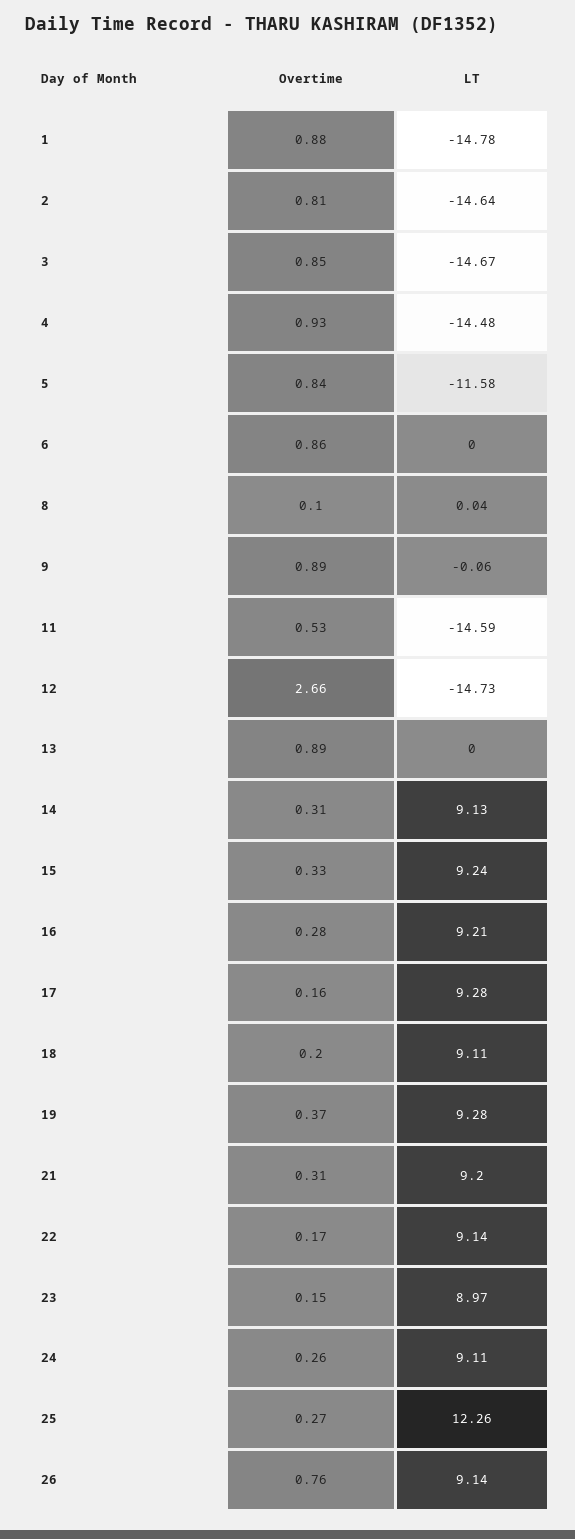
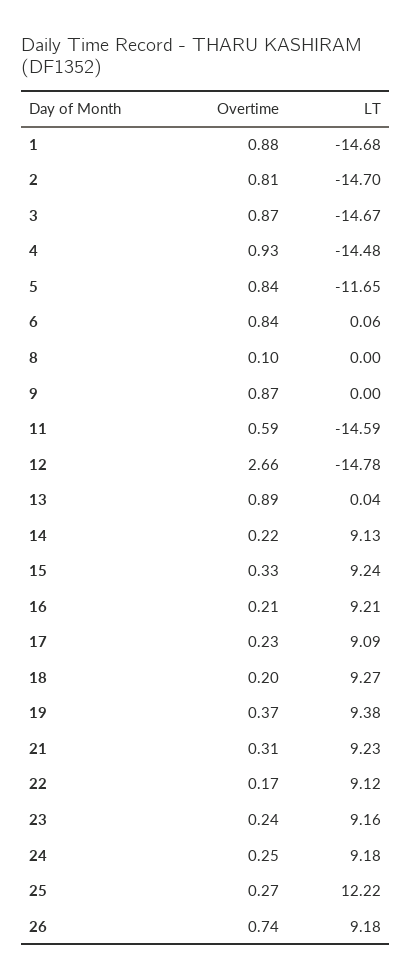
  {
    "Overtime": {
      "1": 0.88,
      "2": 0.81,
-     "3": 0.85,
+     "3": 0.87,
      "4": 0.93,
      "5": 0.84,
-     "6": 0.86,
+     "6": 0.84,
      "8": 0.1,
-     "9": 0.89,
+     "9": 0.87,
-     "11": 0.53,
+     "11": 0.59,
      "12": 2.66,
      "13": 0.89,
-     "14": 0.31,
+     "14": 0.22,
      "15": 0.33,
-     "16": 0.28,
+     "16": 0.21,
-     "17": 0.16,
+     "17": 0.23,
      "18": 0.2,
      "19": 0.37,
      "21": 0.31,
      "22": 0.17,
-     "23": 0.15,
+     "23": 0.24,
-     "24": 0.26,
+     "24": 0.25,
      "25": 0.27,
-     "26": 0.76
+     "26": 0.74
    },
    "LT": {
-     "1": -14.78,
+     "1": -14.68,
-     "2": -14.64,
+     "2": -14.7,
      "3": -14.67,
      "4": -14.48,
-     "5": -11.58,
+     "5": -11.65,
-     "6": 0,
+     "6": 0.06,
-     "8": 0.04,
+     "8": 0,
-     "9": -0.06,
+     "9": 0,
      "11": -14.59,
-     "12": -14.73,
+     "12": -14.78,
-     "13": 0,
+     "13": 0.04,
      "14": 9.13,
      "15": 9.24,
      "16": 9.21,
-     "17": 9.28,
+     "17": 9.09,
-     "18": 9.11,
+     "18": 9.27,
-     "19": 9.28,
+     "19": 9.38,
-     "21": 9.2,
+     "21": 9.23,
-     "22": 9.14,
+     "22": 9.12,
-     "23": 8.97,
+     "23": 9.16,
-     "24": 9.11,
+     "24": 9.18,
-     "25": 12.26,
+     "25": 12.22,
-     "26": 9.14
+     "26": 9.18
    }
  }

